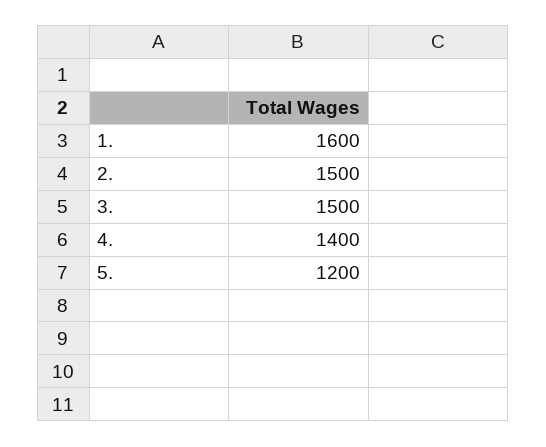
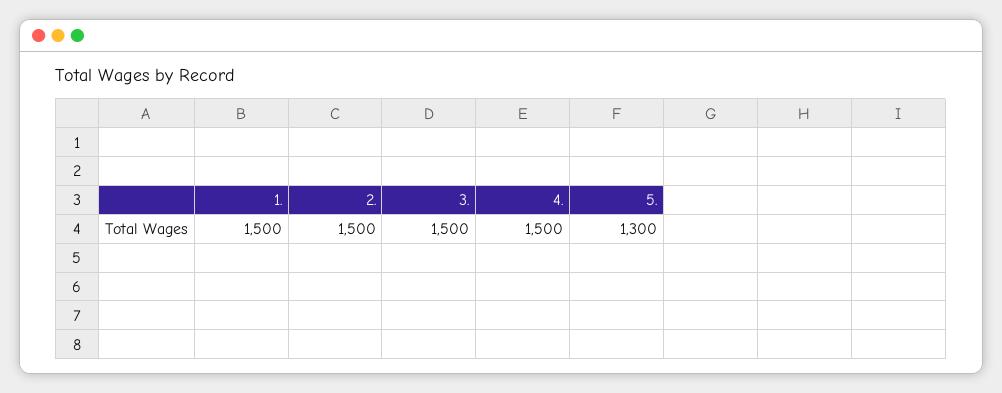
  {
-   "1.": 1600,
+   "1.": 1500,
    "2.": 1500,
    "3.": 1500,
-   "4.": 1400,
+   "4.": 1500,
-   "5.": 1200
+   "5.": 1300
  }

